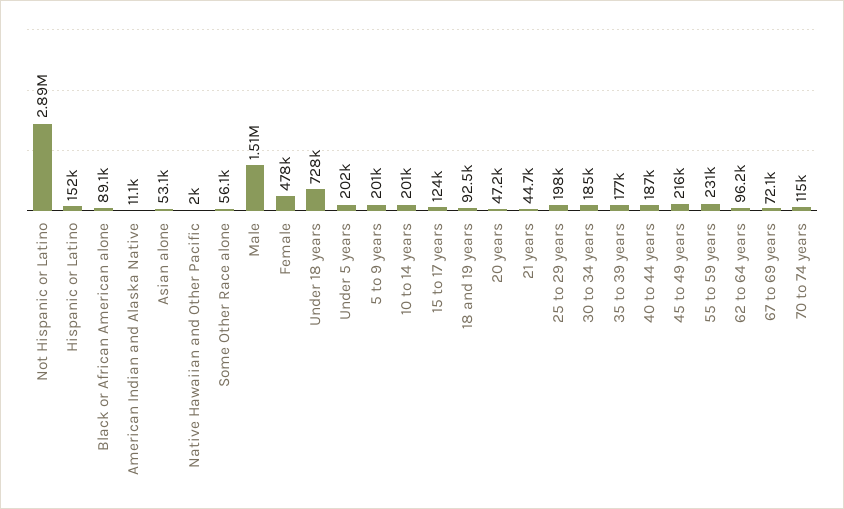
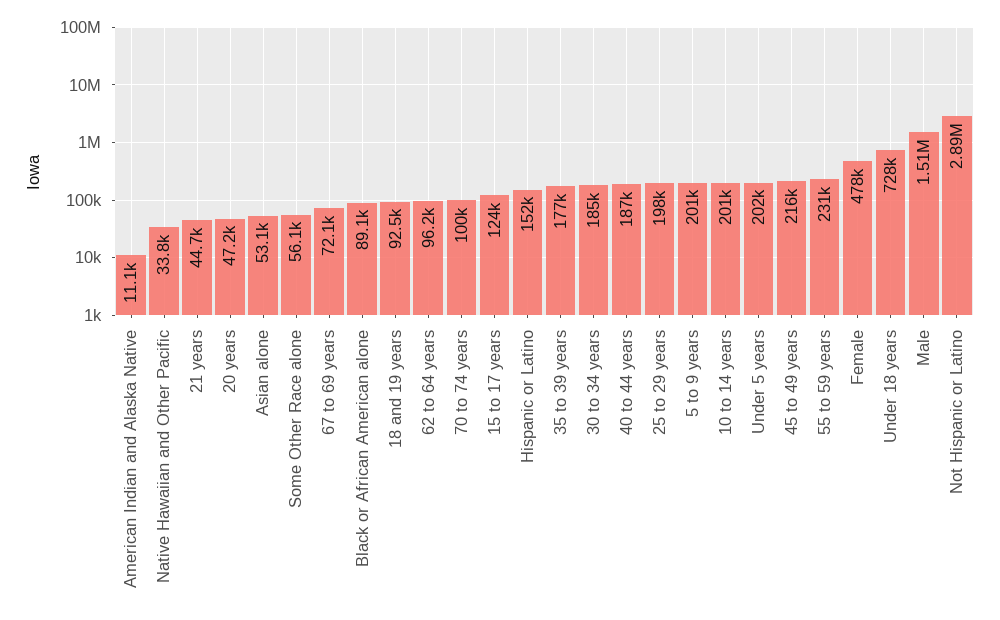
  {
    "Not Hispanic or Latino": 2890000,
    "Hispanic or Latino": 152000,
    "Black or African American alone": 89100,
    "American Indian and Alaska Native": 11100,
    "Asian alone": 53100,
-   "Native Hawaiian and Other Pacific": 2000,
+   "Native Hawaiian and Other Pacific": 33800,
    "Some Other Race alone": 56100,
    "Male": 1510000,
    "Female": 478000,
    "Under 18 years": 728000,
    "Under 5 years": 202000,
    "5 to 9 years": 201000,
    "10 to 14 years": 201000,
    "15 to 17 years": 124000,
    "18 and 19 years": 92500,
    "20 years": 47200,
    "21 years": 44700,
    "25 to 29 years": 198000,
    "30 to 34 years": 185000,
    "35 to 39 years": 177000,
    "40 to 44 years": 187000,
    "45 to 49 years": 216000,
    "55 to 59 years": 231000,
    "62 to 64 years": 96200,
    "67 to 69 years": 72100,
-   "70 to 74 years": 115000
+   "70 to 74 years": 100000
  }

